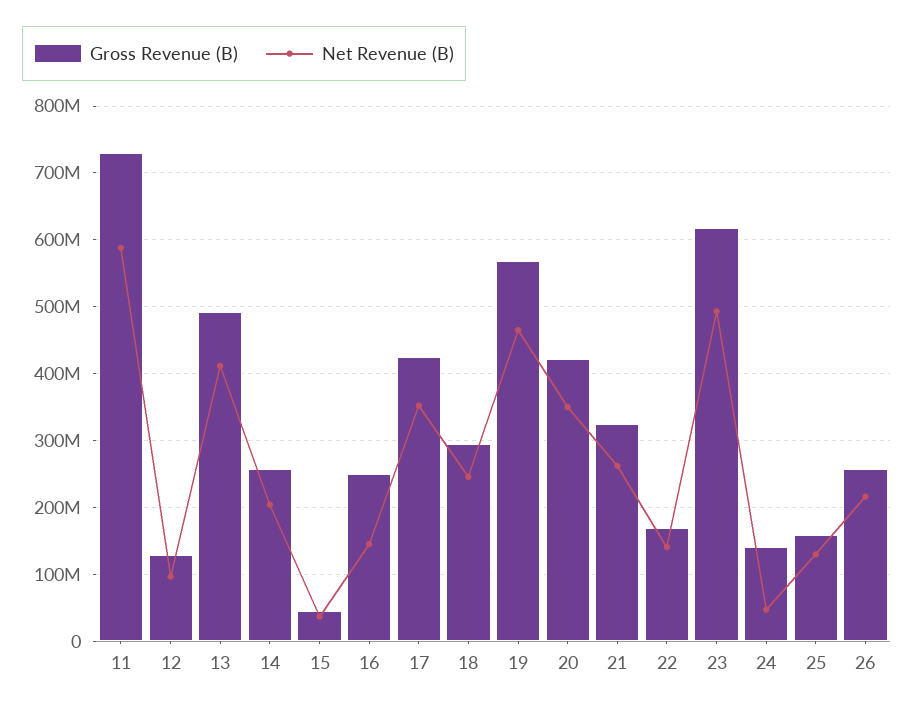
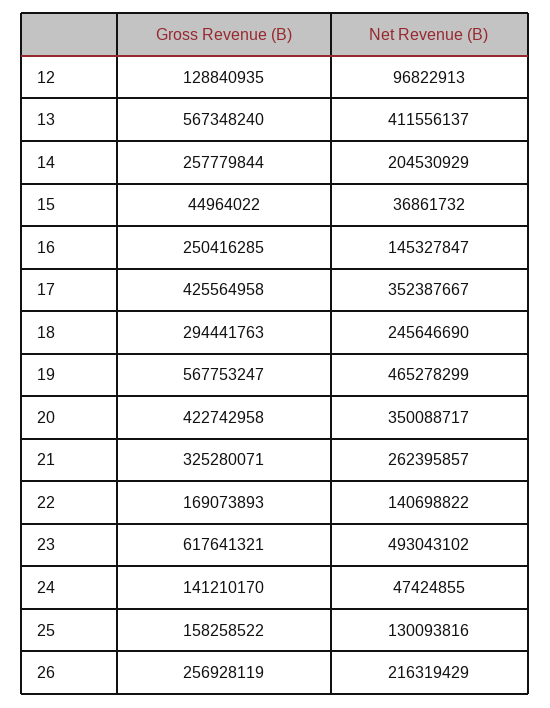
  {
    "Gross Revenue (B)": {
-     "11": 730000000,
      "12": 128840935,
-     "13": 490000000,
+     "13": 567348240,
      "14": 257779844,
      "15": 44964022,
      "16": 250416285,
      "17": 425564958,
      "18": 294441763,
      "19": 567753247,
      "20": 422742958,
      "21": 325280071,
      "22": 169073893,
      "23": 617641321,
      "24": 141210170,
      "25": 158258522,
      "26": 256928119
    },
    "Net Revenue (B)": {
-     "11": 590000000,
      "12": 96822913,
      "13": 411556137,
      "14": 204530929,
      "15": 36861732,
      "16": 145327847,
      "17": 352387667,
      "18": 245646690,
      "19": 465278299,
      "20": 350088717,
      "21": 262395857,
      "22": 140698822,
      "23": 493043102,
      "24": 47424855,
      "25": 130093816,
      "26": 216319429
    }
  }

